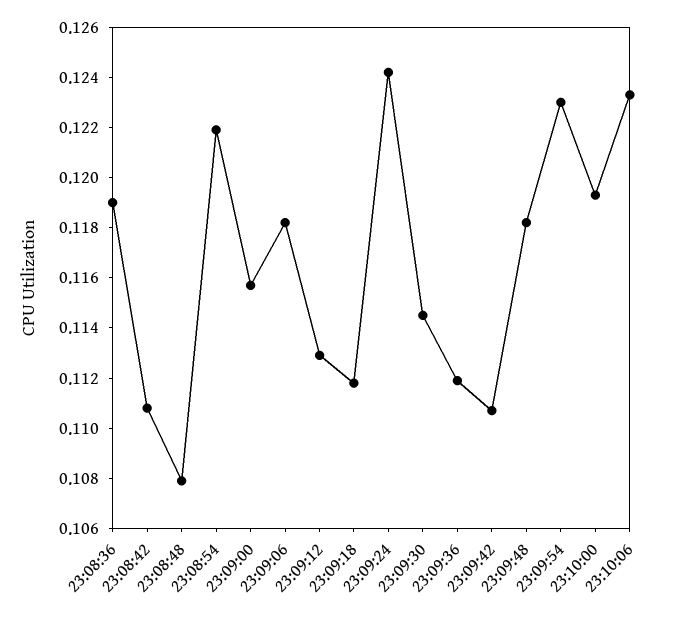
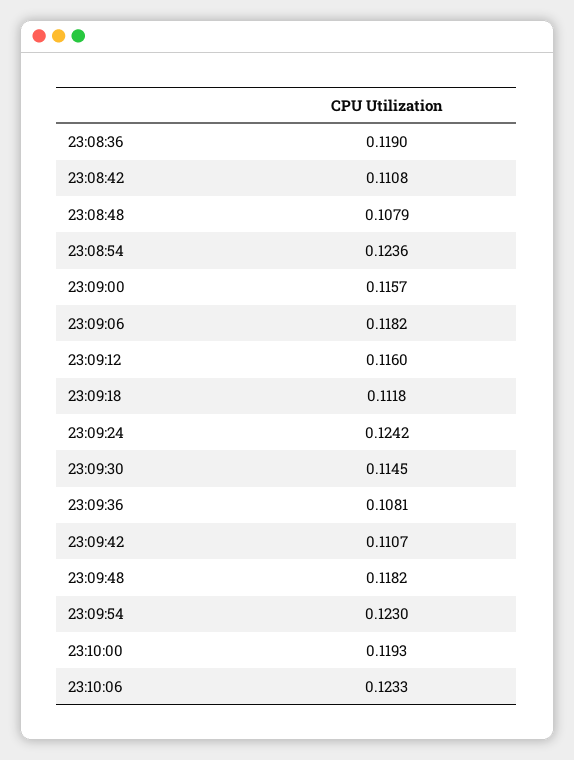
  {
    "23:08:36": 0.119,
    "23:08:42": 0.1108,
    "23:08:48": 0.1079,
-   "23:08:54": 0.122,
+   "23:08:54": 0.1236,
    "23:09:00": 0.1157,
    "23:09:06": 0.1182,
-   "23:09:12": 0.113,
+   "23:09:12": 0.116,
    "23:09:18": 0.1118,
    "23:09:24": 0.1242,
    "23:09:30": 0.1145,
-   "23:09:36": 0.112,
+   "23:09:36": 0.1081,
    "23:09:42": 0.1107,
    "23:09:48": 0.1182,
    "23:09:54": 0.123,
    "23:10:00": 0.1193,
    "23:10:06": 0.1233
  }

